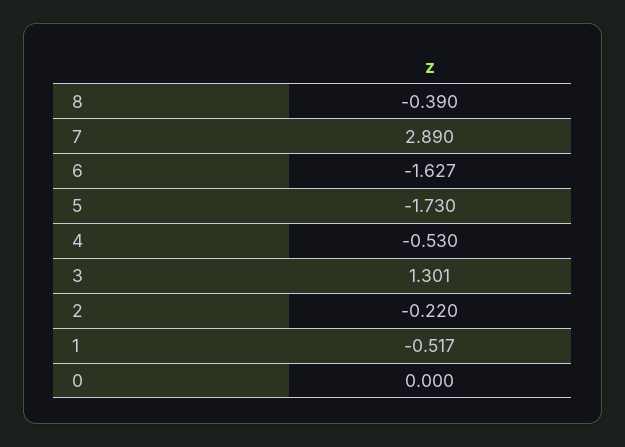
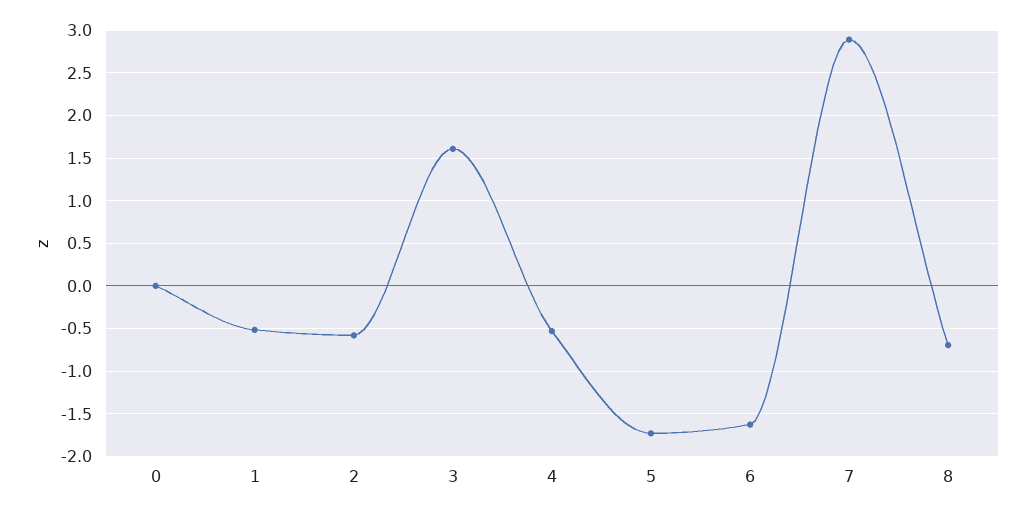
  {
-   "8": -0.39,
+   "8": -0.7,
    "7": 2.89,
    "6": -1.627,
    "5": -1.73,
    "4": -0.53,
-   "3": 1.301,
+   "3": 1.6,
-   "2": -0.22,
+   "2": -0.6,
    "1": -0.517,
    "0": 0
  }

